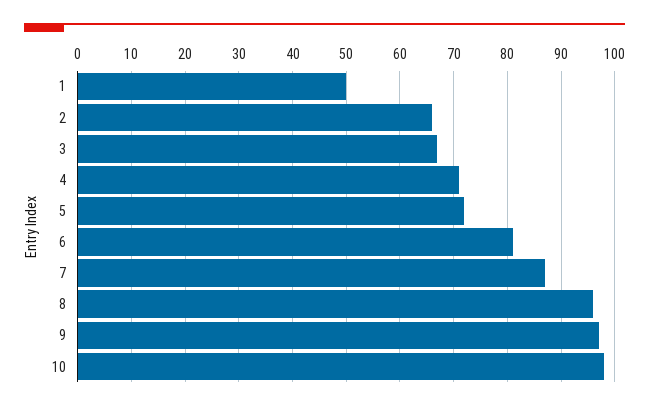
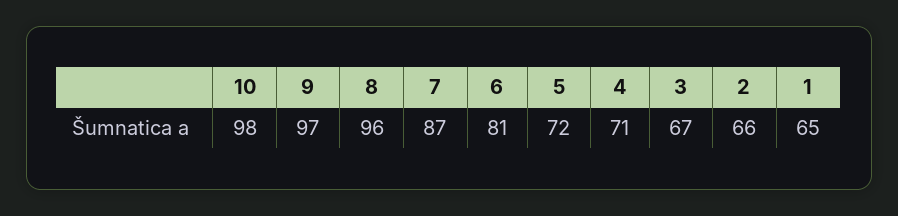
  {
-   "1": 50,
+   "1": 65,
    "2": 66,
    "3": 67,
    "4": 71,
    "5": 72,
    "6": 81,
    "7": 87,
    "8": 96,
    "9": 97,
    "10": 98
  }

